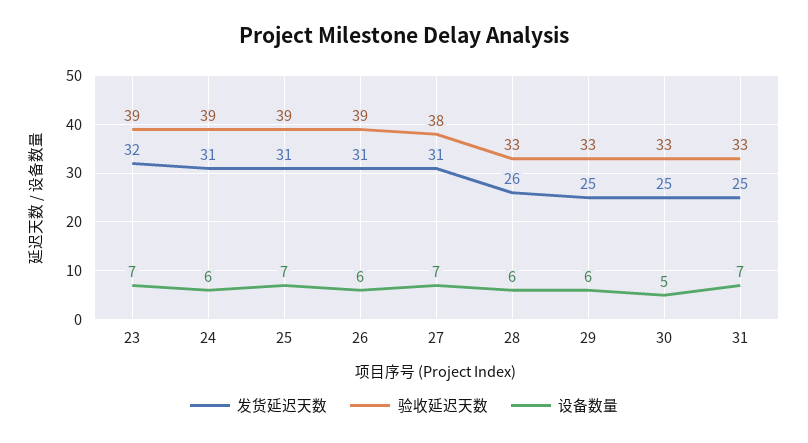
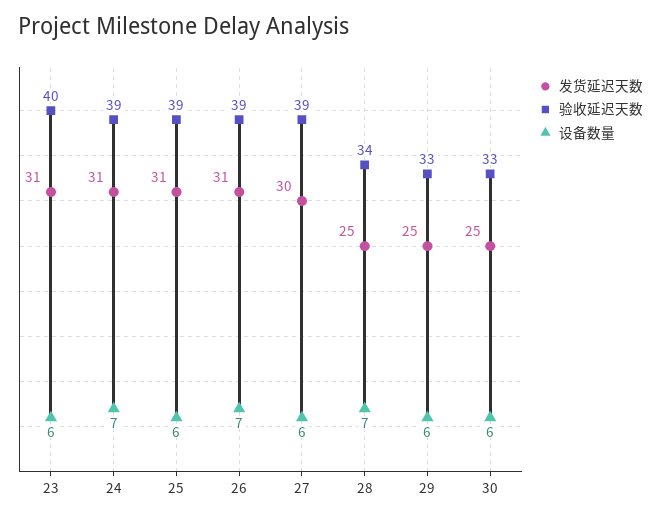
  {
    "发货延迟天数": {
-     "23": 32,
+     "23": 31,
      "24": 31,
      "25": 31,
      "26": 31,
-     "27": 31,
+     "27": 30,
-     "28": 26,
+     "28": 25,
      "29": 25,
-     "30": 25,
+     "30": 25
-     "31": 25
    },
    "验收延迟天数": {
-     "23": 39,
+     "23": 40,
      "24": 39,
      "25": 39,
      "26": 39,
-     "27": 38,
+     "27": 39,
-     "28": 33,
+     "28": 34,
      "29": 33,
-     "30": 33,
+     "30": 33
-     "31": 33
    },
    "设备数量": {
-     "23": 7,
+     "23": 6,
-     "24": 6,
+     "24": 7,
-     "25": 7,
+     "25": 6,
-     "26": 6,
+     "26": 7,
-     "27": 7,
+     "27": 6,
-     "28": 6,
+     "28": 7,
      "29": 6,
-     "30": 5,
+     "30": 6
-     "31": 7
    }
  }

